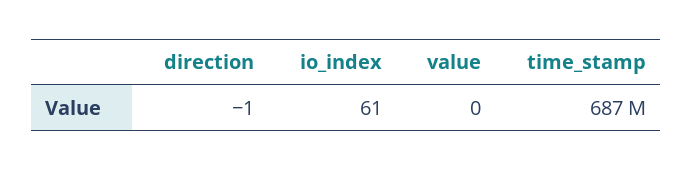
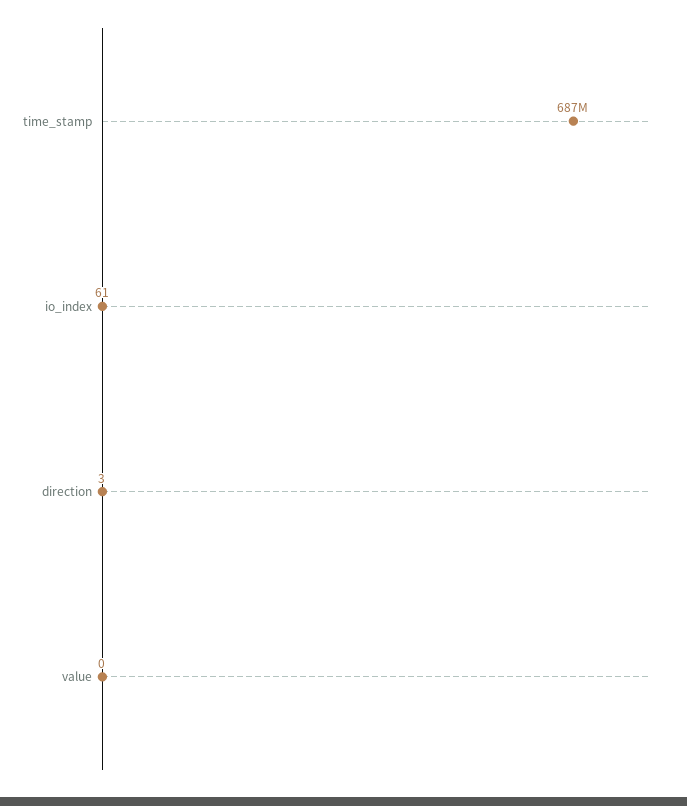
  {
-   "direction": -1,
+   "direction": 3,
    "io_index": 61,
    "value": 0,
    "time_stamp": 687000000
  }

